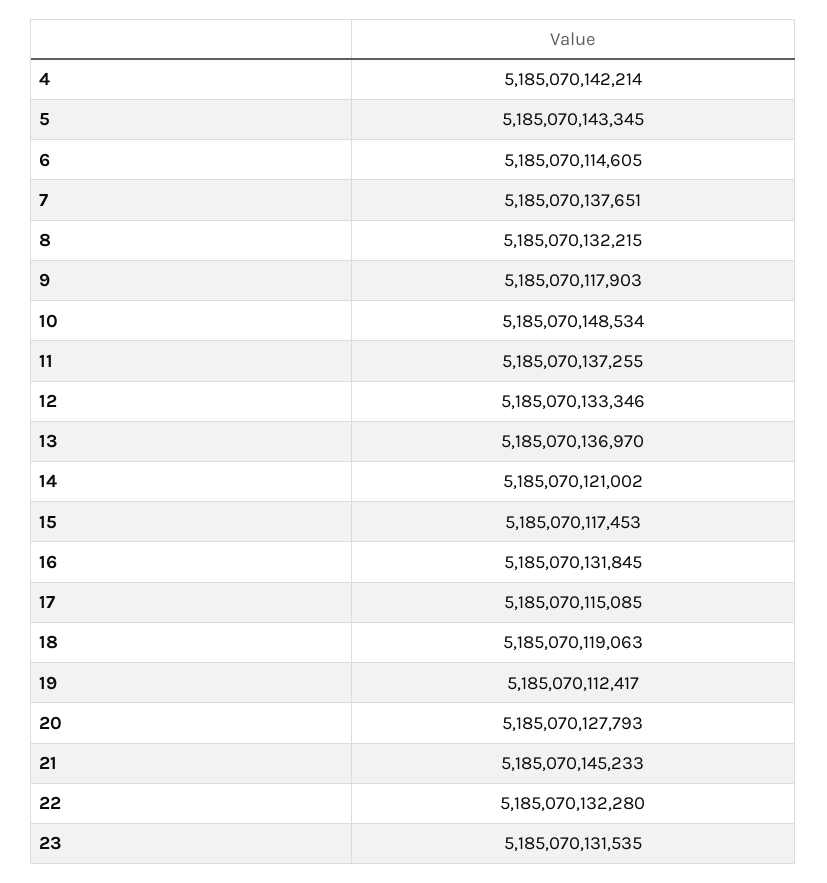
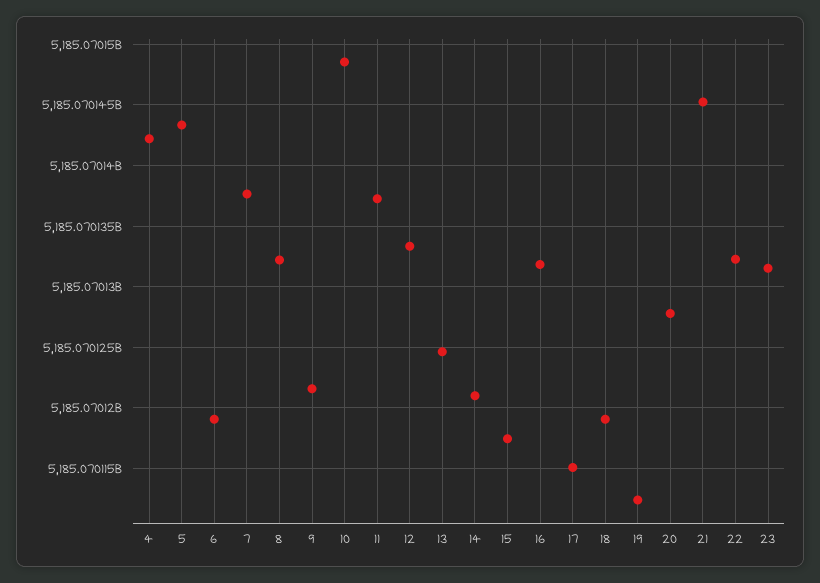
  {
    "4": 5185070142214,
    "5": 5185070143345,
-   "6": 5185070114605,
+   "6": 5185070119000,
    "7": 5185070137651,
    "8": 5185070132215,
-   "9": 5185070117903,
+   "9": 5185070121500,
    "10": 5185070148534,
    "11": 5185070137255,
    "12": 5185070133346,
-   "13": 5185070136970,
+   "13": 5185070124500,
    "14": 5185070121002,
    "15": 5185070117453,
    "16": 5185070131845,
    "17": 5185070115085,
    "18": 5185070119063,
    "19": 5185070112417,
    "20": 5185070127793,
    "21": 5185070145233,
    "22": 5185070132280,
    "23": 5185070131535
  }

